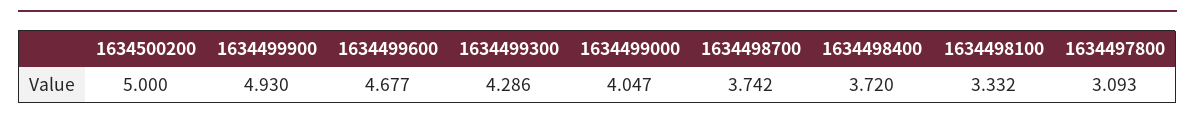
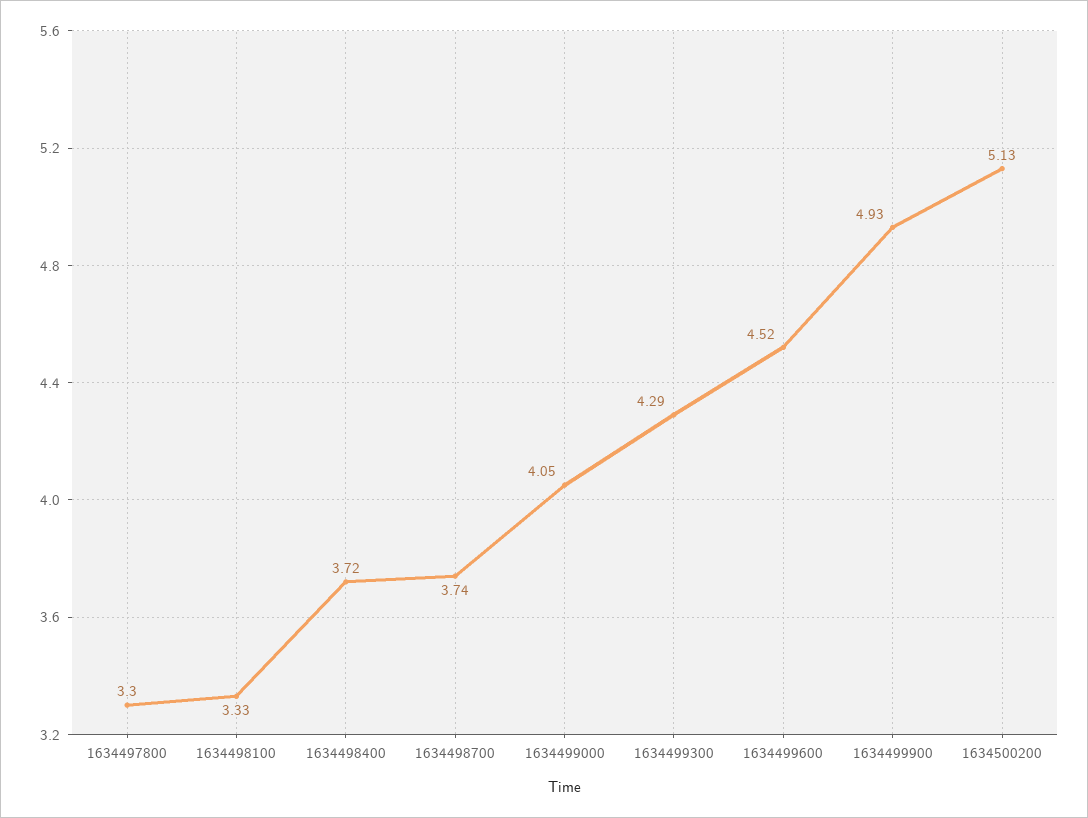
  {
-   "1634500200": 5,
+   "1634500200": 5.13,
    "1634499900": 4.93,
-   "1634499600": 4.677,
+   "1634499600": 4.52,
    "1634499300": 4.286,
    "1634499000": 4.047,
    "1634498700": 3.742,
    "1634498400": 3.72,
    "1634498100": 3.332,
-   "1634497800": 3.093
+   "1634497800": 3.3
  }

